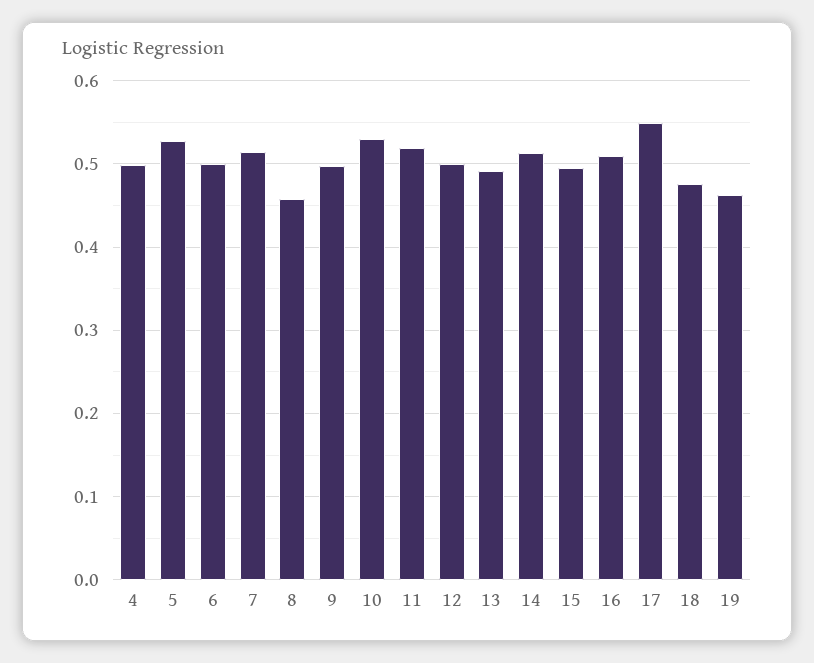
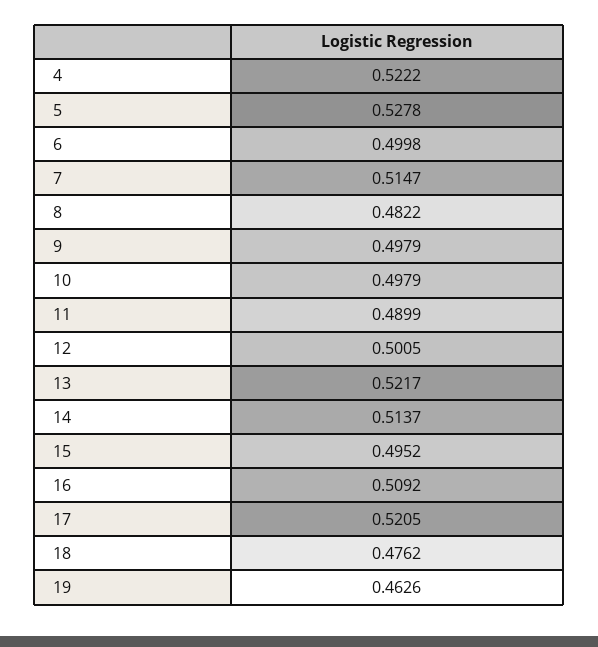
  {
-   "4": 0.5,
+   "4": 0.5222,
    "5": 0.5278,
    "6": 0.4998,
    "7": 0.5147,
-   "8": 0.46,
+   "8": 0.4822,
    "9": 0.4979,
-   "10": 0.53,
+   "10": 0.4979,
-   "11": 0.52,
+   "11": 0.4899,
    "12": 0.5005,
-   "13": 0.49,
+   "13": 0.5217,
    "14": 0.5137,
    "15": 0.4952,
    "16": 0.5092,
-   "17": 0.55,
+   "17": 0.5205,
    "18": 0.4762,
    "19": 0.4626
  }

